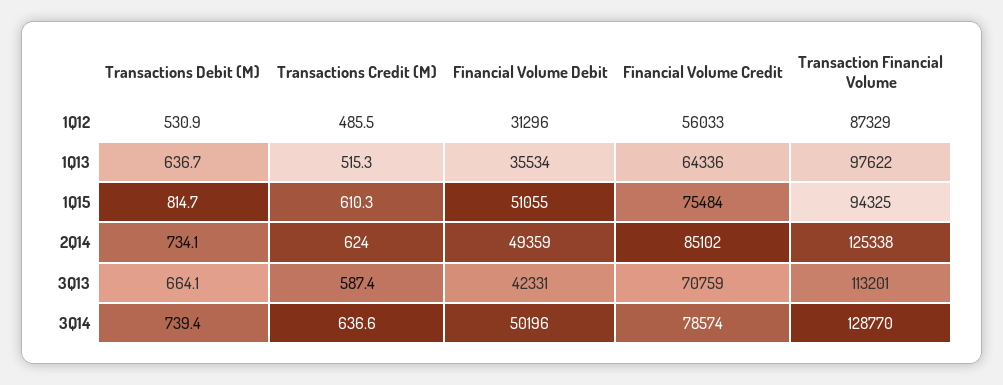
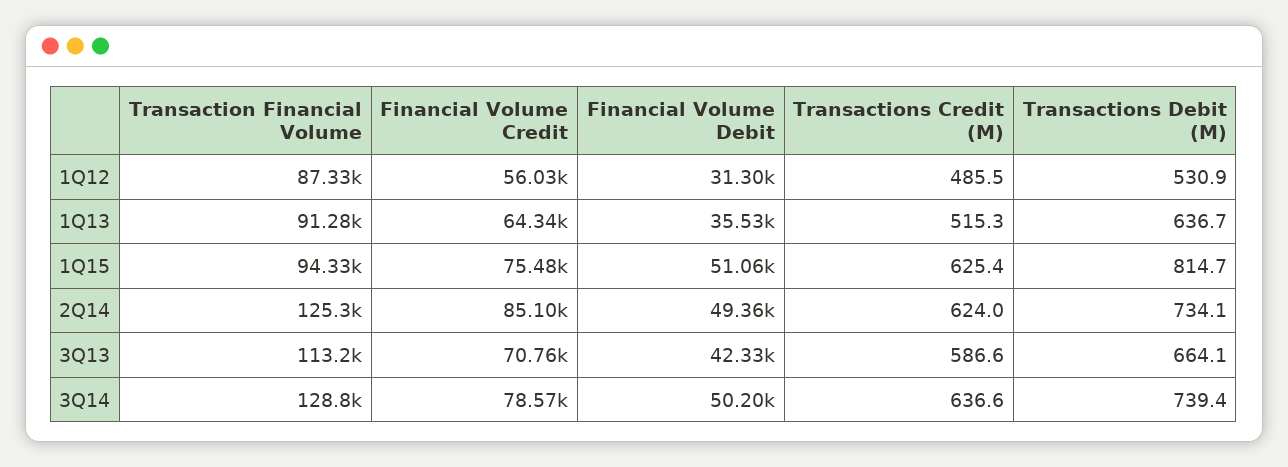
  {
    "Transactions Debit (M)": {
      "1Q12": 530.9,
      "1Q13": 636.7,
      "1Q15": 814.7,
      "2Q14": 734.1,
      "3Q13": 664.1,
      "3Q14": 739.4
    },
    "Transactions Credit (M)": {
      "1Q12": 485.5,
      "1Q13": 515.3,
-     "1Q15": 610.3,
+     "1Q15": 625.4,
      "2Q14": 624,
-     "3Q13": 587.4,
+     "3Q13": 586.6,
      "3Q14": 636.6
    },
    "Financial Volume Debit": {
      "1Q12": 31296,
      "1Q13": 35534,
      "1Q15": 51055,
      "2Q14": 49359,
      "3Q13": 42331,
      "3Q14": 50196
    },
    "Financial Volume Credit": {
      "1Q12": 56033,
      "1Q13": 64336,
      "1Q15": 75484,
      "2Q14": 85102,
      "3Q13": 70759,
      "3Q14": 78574
    },
    "Transaction Financial Volume": {
      "1Q12": 87329,
-     "1Q13": 97622,
+     "1Q13": 91280,
      "1Q15": 94325,
      "2Q14": 125338,
      "3Q13": 113201,
      "3Q14": 128770
    }
  }

